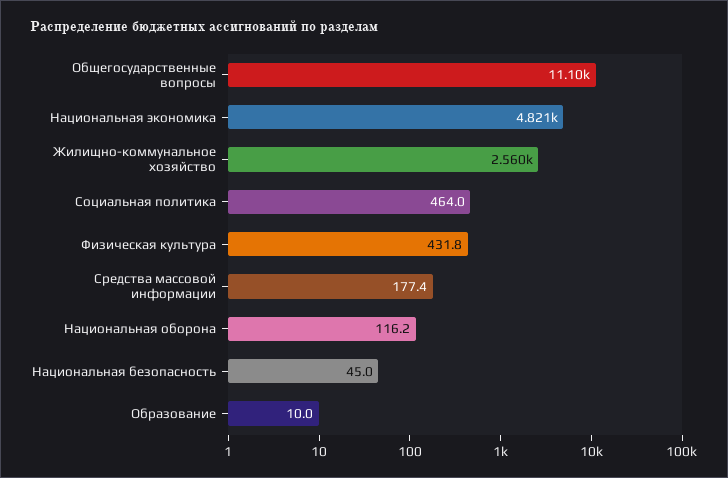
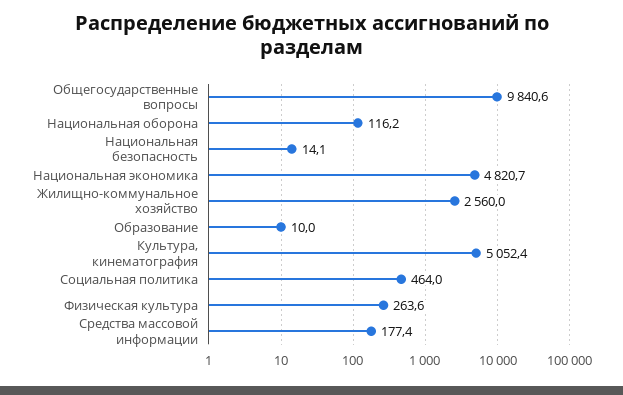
  {
-   "Общегосударственные вопросы": 11100,
+   "Общегосударственные вопросы": 9840.6,
    "Национальная экономика": 4820.7,
    "Жилищно-коммунальное хозяйство": 2560,
    "Социальная политика": 464,
-   "Физическая культура": 431.8,
+   "Физическая культура": 263.6,
    "Средства массовой информации": 177.4,
    "Национальная оборона": 116.2,
-   "Национальная безопасность": 45,
+   "Национальная безопасность": 14.1,
-   "Образование": 10
+   "Образование": 10,
+   "Культура, кинематография": 5052.4
  }

